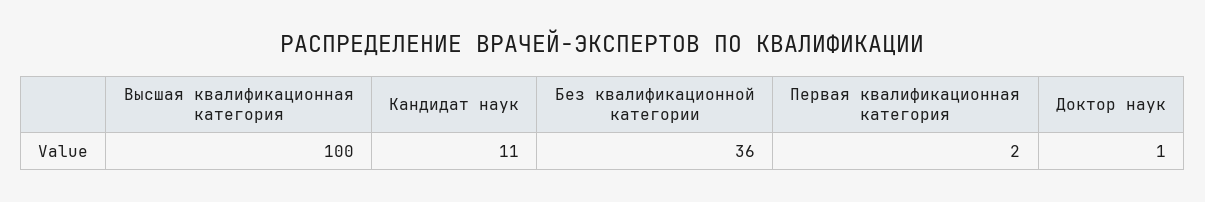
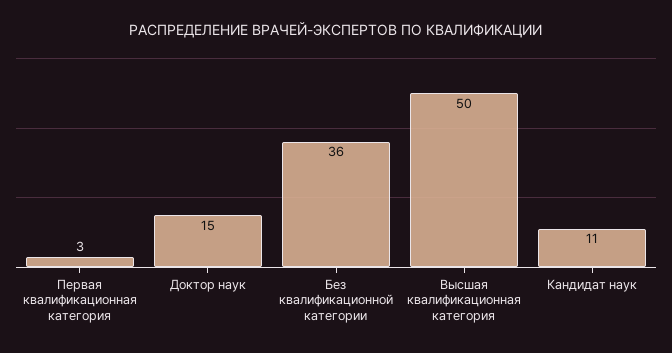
  {
-   "Высшая квалификационная категория": 100,
+   "Высшая квалификационная категория": 50,
    "Кандидат наук": 11,
    "Без квалификационной категории": 36,
-   "Первая квалификационная категория": 2,
+   "Первая квалификационная категория": 3,
-   "Доктор наук": 1
+   "Доктор наук": 15
  }

